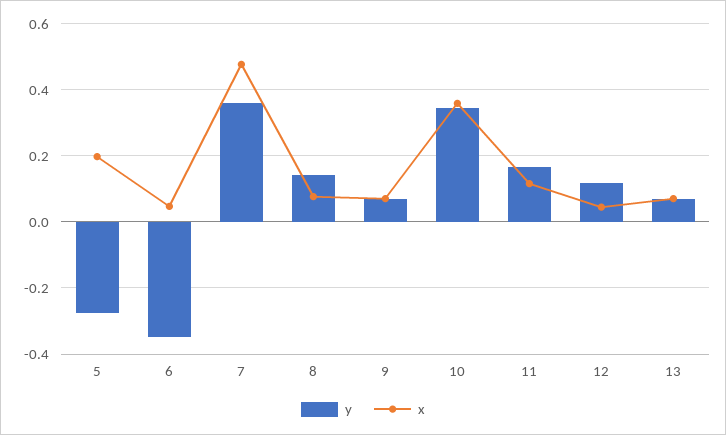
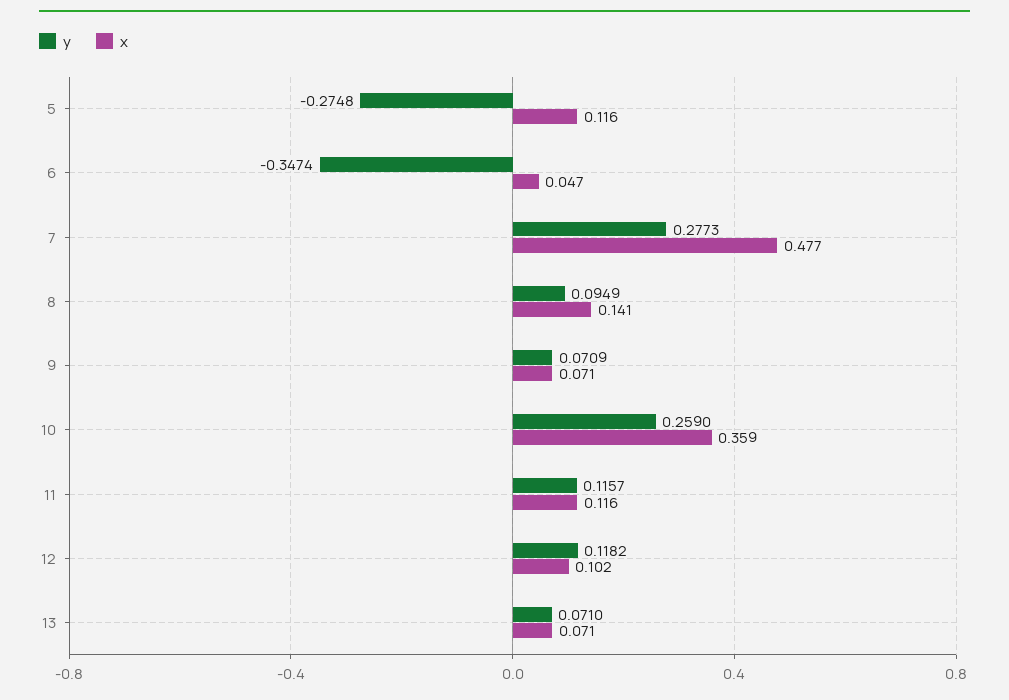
  {
    "y": {
      "5": -0.2748,
      "6": -0.3474,
-     "7": 0.36,
+     "7": 0.2773,
-     "8": 0.14,
+     "8": 0.0949,
      "9": 0.0709,
-     "10": 0.34,
+     "10": 0.259,
-     "11": 0.16,
+     "11": 0.1157,
      "12": 0.1182,
      "13": 0.071
    },
    "x": {
-     "5": 0.2,
+     "5": 0.116,
      "6": 0.047,
      "7": 0.477,
-     "8": 0.08,
+     "8": 0.141,
      "9": 0.071,
      "10": 0.359,
      "11": 0.116,
-     "12": 0.04,
+     "12": 0.102,
      "13": 0.071
    }
  }

